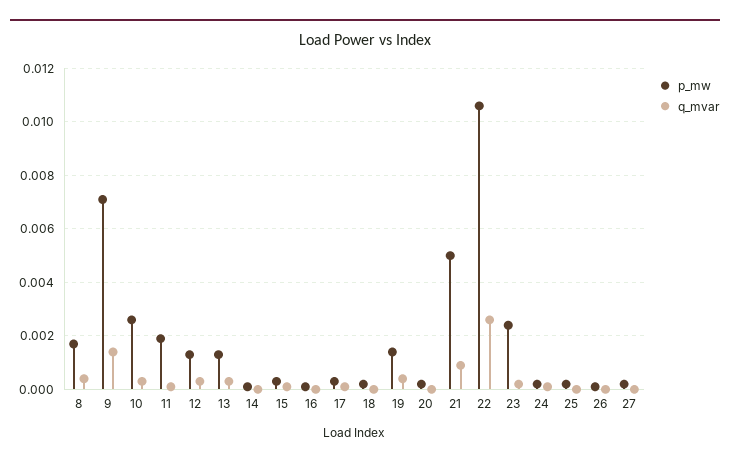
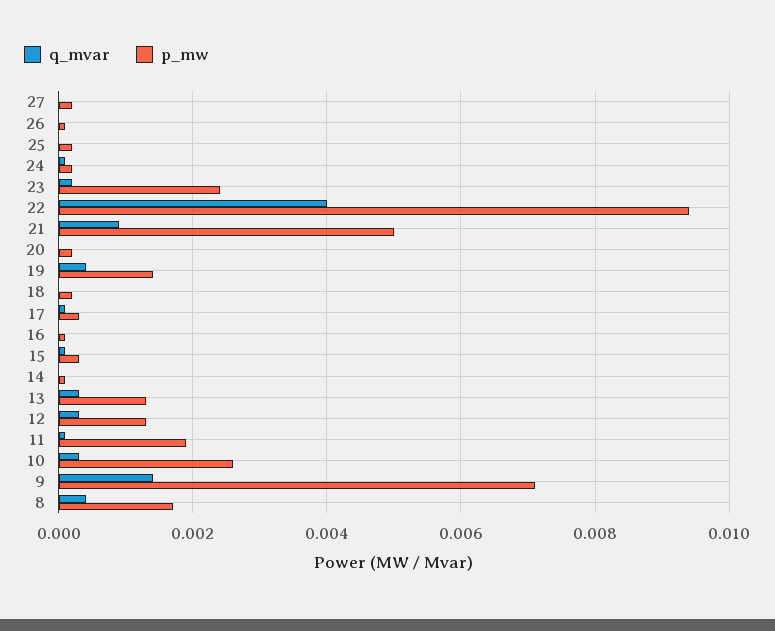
  {
    "p_mw": {
      "8": 0.0015,
      "9": 0.007,
      "10": 0.0025,
      "11": 0.002,
      "12": 0.0015,
      "13": 0.0015,
      "14": 0,
      "15": 0.0005,
      "16": 0,
      "17": 0.0005,
      "18": 0,
      "19": 0.0015,
      "20": 0,
      "21": 0.005,
-     "22": 0.0105,
+     "22": 0.0095,
      "23": 0.0025,
      "24": 0,
      "25": 0,
      "26": 0,
      "27": 0
    },
    "q_mvar": {
      "8": 0.0005,
      "9": 0.0015,
      "10": 0.0005,
      "11": 0,
      "12": 0.0005,
      "13": 0.0005,
      "14": 0,
      "15": 0,
      "16": 0,
      "17": 0,
      "18": 0,
      "19": 0.0005,
      "20": 0,
      "21": 0.001,
-     "22": 0.0025,
+     "22": 0.004,
      "23": 0,
      "24": 0,
      "25": 0,
      "26": 0,
      "27": 0
    }
  }

